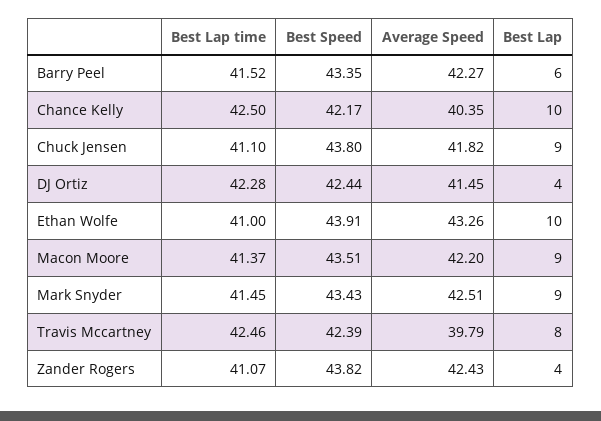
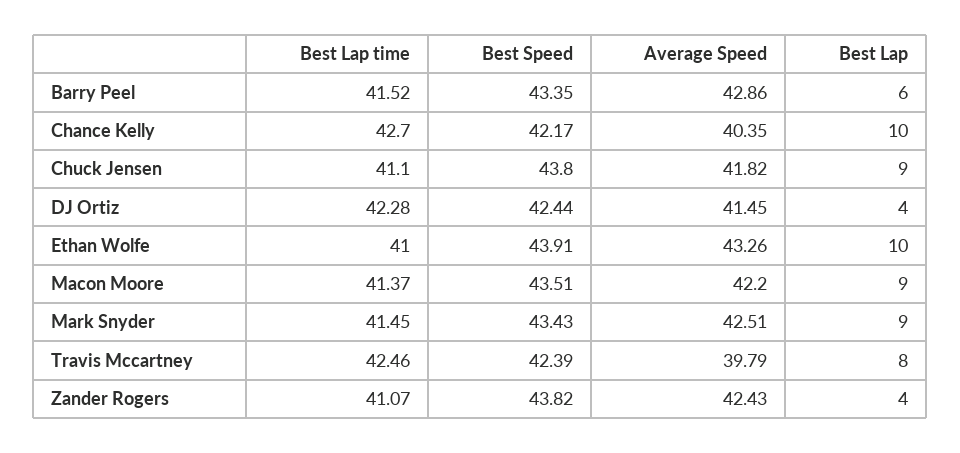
  {
    "Best Lap time": {
      "Barry Peel": 41.52,
-     "Chance Kelly": 42.5,
+     "Chance Kelly": 42.7,
      "Chuck Jensen": 41.1,
      "DJ Ortiz": 42.28,
      "Ethan Wolfe": 41,
      "Macon Moore": 41.37,
      "Mark Snyder": 41.45,
      "Travis Mccartney": 42.46,
      "Zander Rogers": 41.07
    },
    "Best Speed": {
      "Barry Peel": 43.35,
      "Chance Kelly": 42.17,
      "Chuck Jensen": 43.8,
      "DJ Ortiz": 42.44,
      "Ethan Wolfe": 43.91,
      "Macon Moore": 43.51,
      "Mark Snyder": 43.43,
      "Travis Mccartney": 42.39,
      "Zander Rogers": 43.82
    },
    "Average Speed": {
-     "Barry Peel": 42.27,
+     "Barry Peel": 42.86,
      "Chance Kelly": 40.35,
      "Chuck Jensen": 41.82,
      "DJ Ortiz": 41.45,
      "Ethan Wolfe": 43.26,
      "Macon Moore": 42.2,
      "Mark Snyder": 42.51,
      "Travis Mccartney": 39.79,
      "Zander Rogers": 42.43
    },
    "Best Lap": {
      "Barry Peel": 6,
      "Chance Kelly": 10,
      "Chuck Jensen": 9,
      "DJ Ortiz": 4,
      "Ethan Wolfe": 10,
      "Macon Moore": 9,
      "Mark Snyder": 9,
      "Travis Mccartney": 8,
      "Zander Rogers": 4
    }
  }

